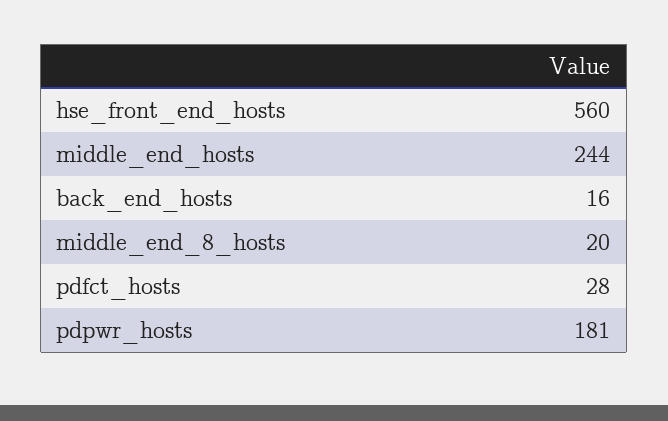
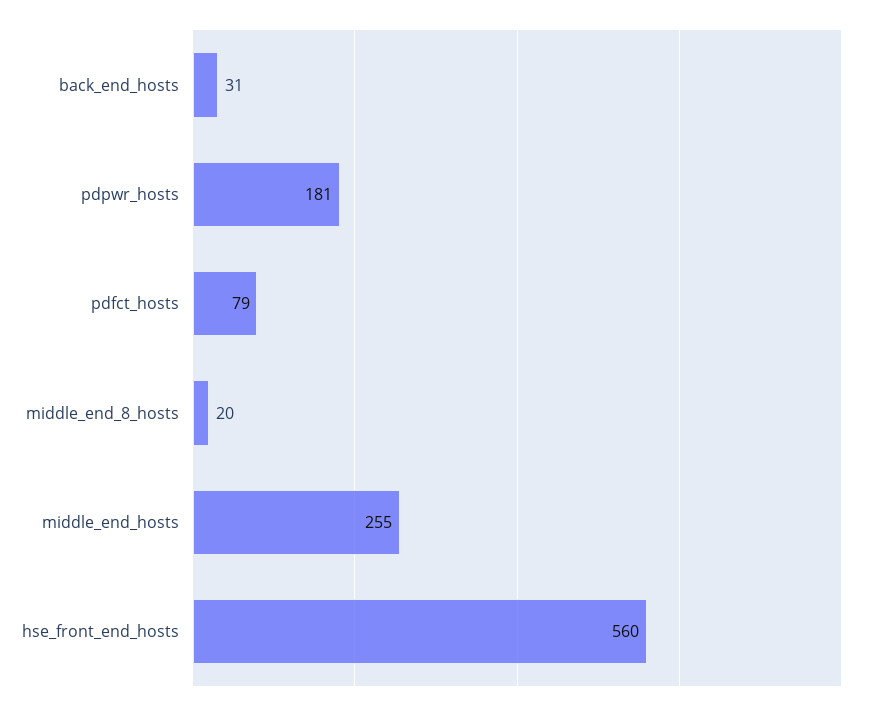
  {
    "hse_front_end_hosts": 560,
-   "middle_end_hosts": 244,
+   "middle_end_hosts": 255,
-   "back_end_hosts": 16,
+   "back_end_hosts": 31,
    "middle_end_8_hosts": 20,
-   "pdfct_hosts": 28,
+   "pdfct_hosts": 79,
    "pdpwr_hosts": 181
  }

